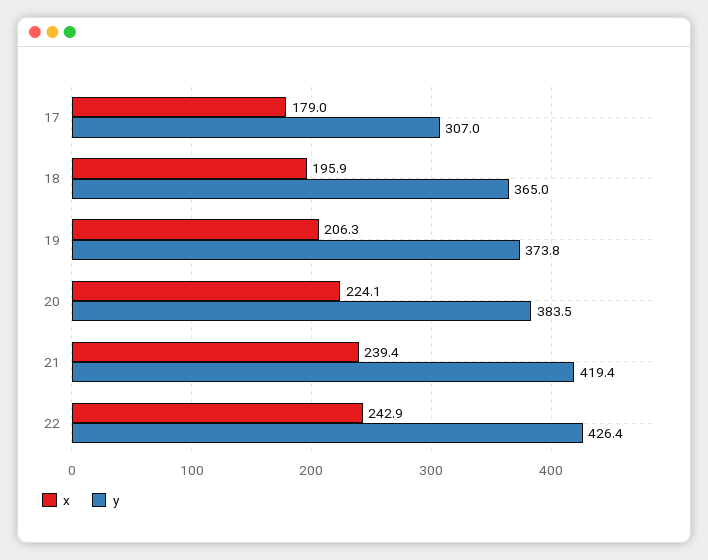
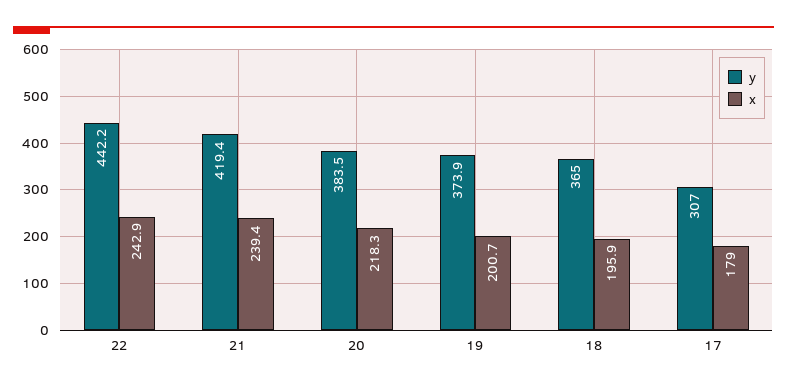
  {
    "x": {
      "17": 179,
      "18": 195.9,
-     "19": 206.3,
+     "19": 200.7,
-     "20": 224.1,
+     "20": 218.3,
      "21": 239.4,
      "22": 242.9
    },
    "y": {
      "17": 307,
      "18": 365,
-     "19": 373.8,
+     "19": 373.9,
      "20": 383.5,
      "21": 419.4,
-     "22": 426.4
+     "22": 442.2
    }
  }

